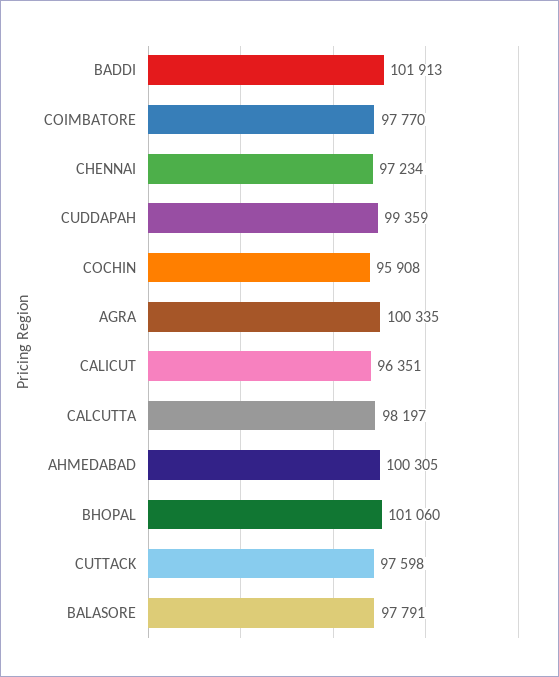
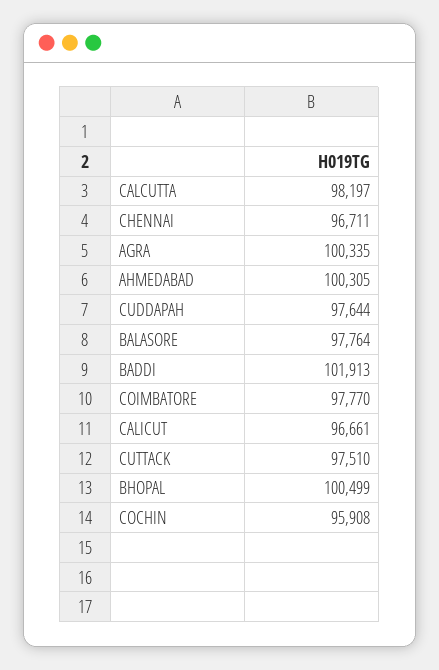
  {
    "BADDI": 101913,
    "COIMBATORE": 97770,
-   "CHENNAI": 97234,
+   "CHENNAI": 96711,
-   "CUDDAPAH": 99359,
+   "CUDDAPAH": 97644,
    "COCHIN": 95908,
    "AGRA": 100335,
-   "CALICUT": 96351,
+   "CALICUT": 96661,
    "CALCUTTA": 98197,
    "AHMEDABAD": 100305,
-   "BHOPAL": 101060,
+   "BHOPAL": 100499,
-   "CUTTACK": 97598,
+   "CUTTACK": 97510,
-   "BALASORE": 97791
+   "BALASORE": 97764
  }

